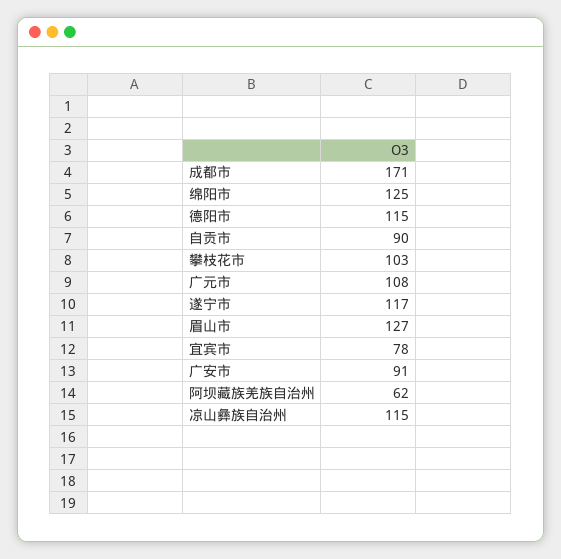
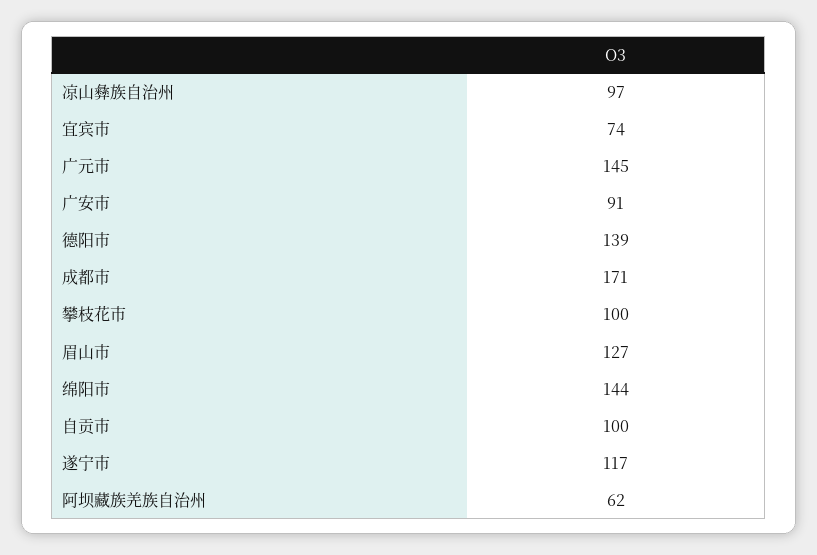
  {
    "成都市": 171,
-   "绵阳市": 125,
+   "绵阳市": 144,
-   "德阳市": 115,
+   "德阳市": 139,
-   "自贡市": 90,
+   "自贡市": 100,
-   "攀枝花市": 103,
+   "攀枝花市": 100,
-   "广元市": 108,
+   "广元市": 145,
    "遂宁市": 117,
    "眉山市": 127,
-   "宜宾市": 78,
+   "宜宾市": 74,
    "广安市": 91,
    "阿坝藏族羌族自治州": 62,
-   "凉山彝族自治州": 115
+   "凉山彝族自治州": 97
  }

